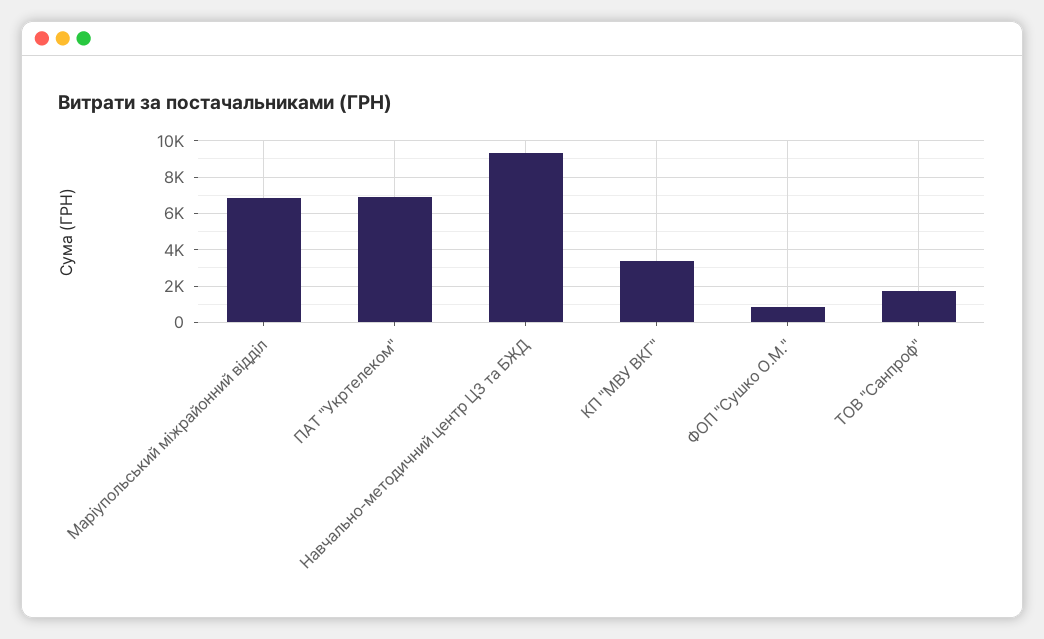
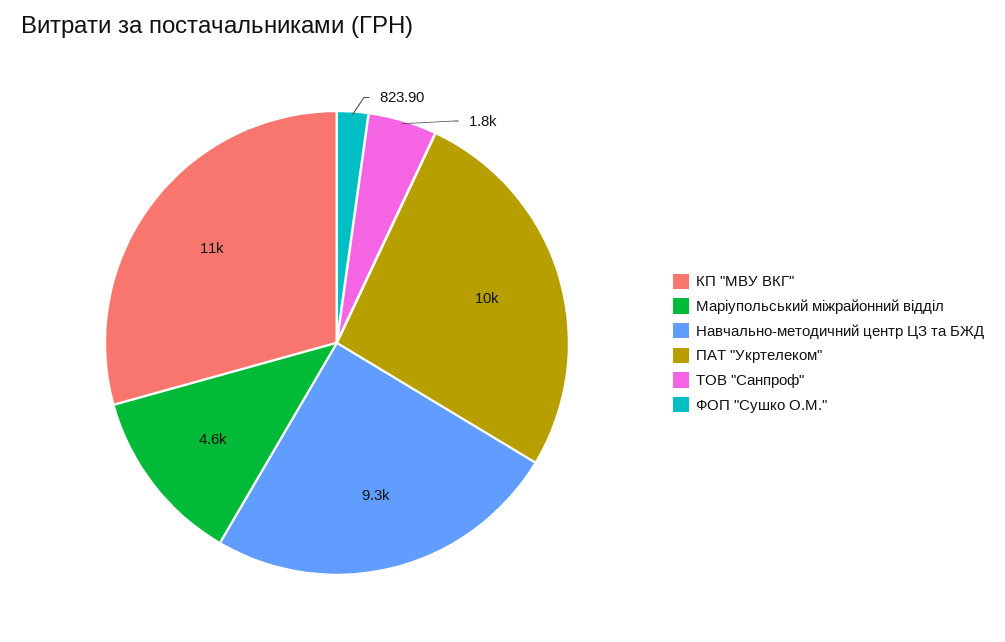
  {
-   "Маріупольський міжрайонний відділ": 7000,
+   "Маріупольський міжрайонний відділ": 4600,
-   "ПАТ \"Укртелеком\"": 7000,
+   "ПАТ \"Укртелеком\"": 10000,
    "Навчально-методичний центр ЦЗ та БЖД": 9300,
-   "КП \"МВУ ВКГ\"": 3500,
+   "КП \"МВУ ВКГ\"": 11000,
    "ФОП \"Сушко О.М.\"": 823.9,
    "ТОВ \"Санпроф\"": 1800
  }

